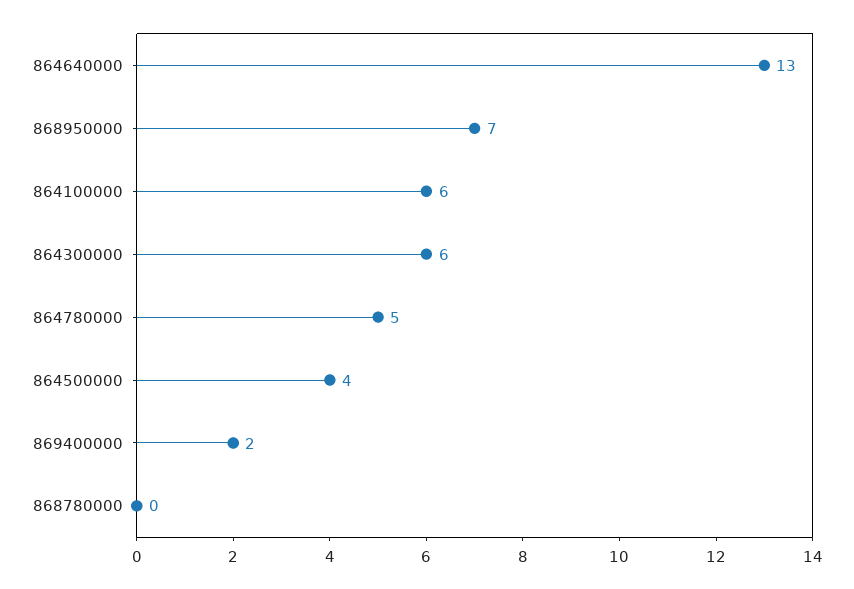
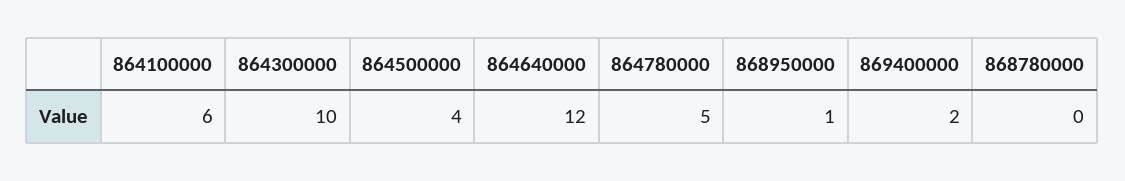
  {
-   "864640000": 13,
+   "864640000": 12,
-   "868950000": 7,
+   "868950000": 1,
    "864100000": 6,
-   "864300000": 6,
+   "864300000": 10,
    "864780000": 5,
    "864500000": 4,
    "869400000": 2,
    "868780000": 0
  }

